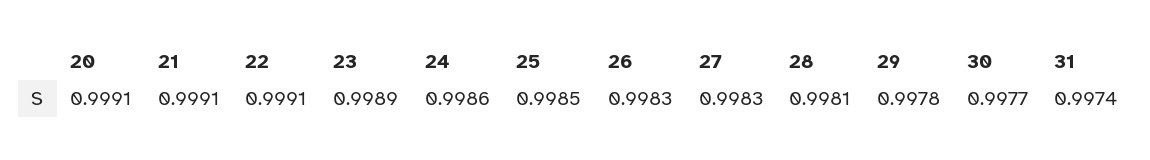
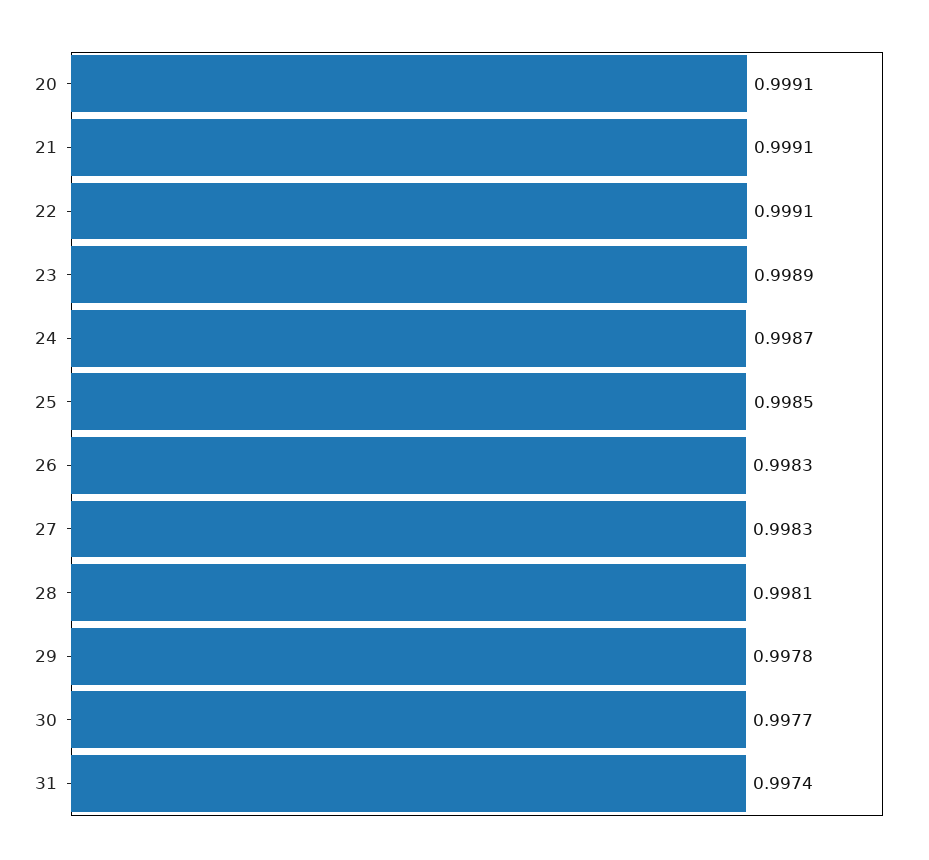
  {
    "20": 0.9991,
    "21": 0.9991,
    "22": 0.9991,
    "23": 0.9989,
-   "24": 0.9986,
+   "24": 0.9987,
    "25": 0.9985,
    "26": 0.9983,
    "27": 0.9983,
    "28": 0.9981,
    "29": 0.9978,
    "30": 0.9977,
    "31": 0.9974
  }

